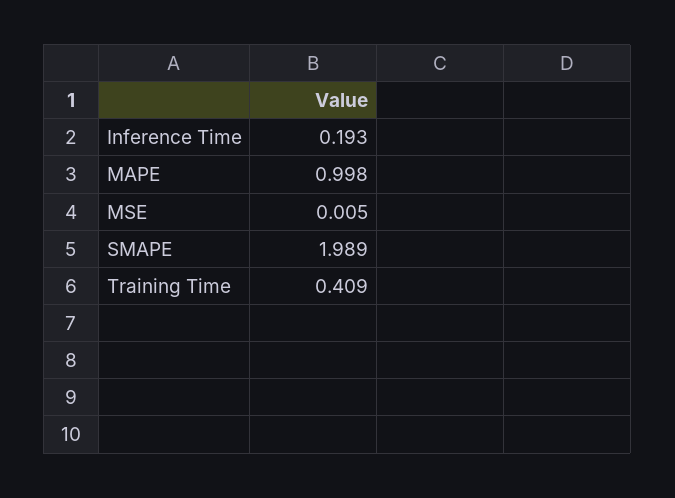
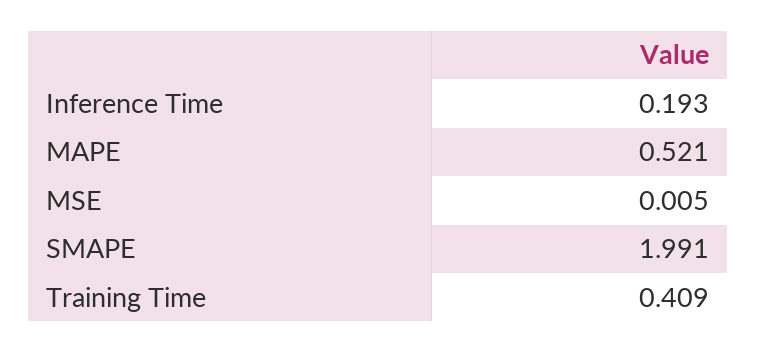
  {
    "Inference Time": 0.193,
-   "MAPE": 0.998,
+   "MAPE": 0.521,
    "MSE": 0.005,
-   "SMAPE": 1.989,
+   "SMAPE": 1.991,
    "Training Time": 0.409
  }

